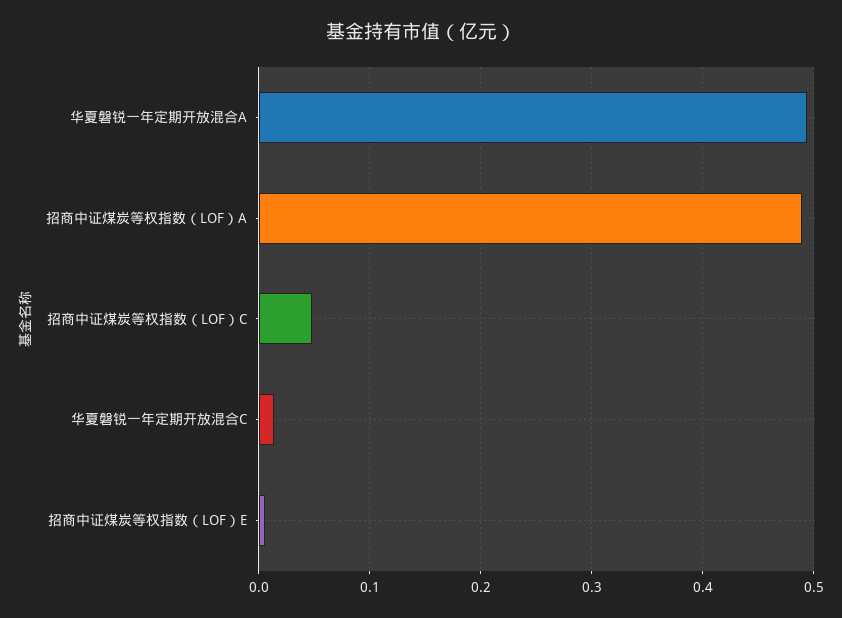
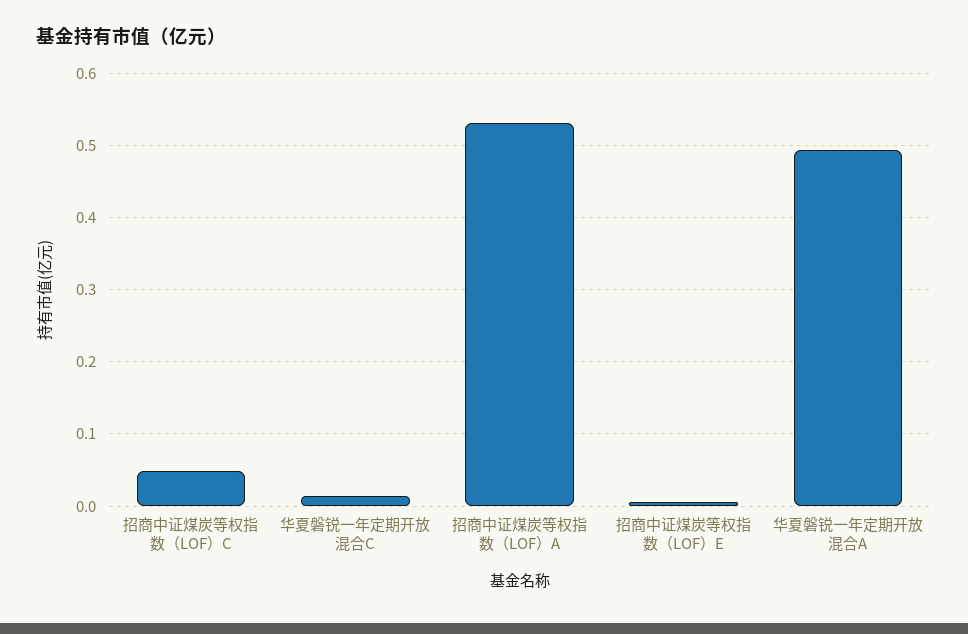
  {
    "华夏磐锐一年定期开放混合A": 0.49,
-   "招商中证煤炭等权指数（LOF）A": 0.49,
+   "招商中证煤炭等权指数（LOF）A": 0.53,
    "招商中证煤炭等权指数（LOF）C": 0.05,
    "华夏磐锐一年定期开放混合C": 0.01,
    "招商中证煤炭等权指数（LOF）E": 0.01
  }

